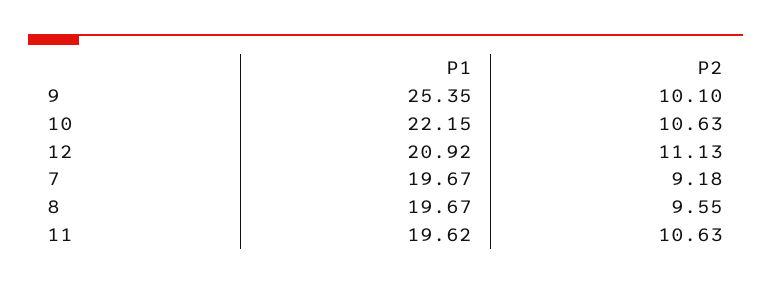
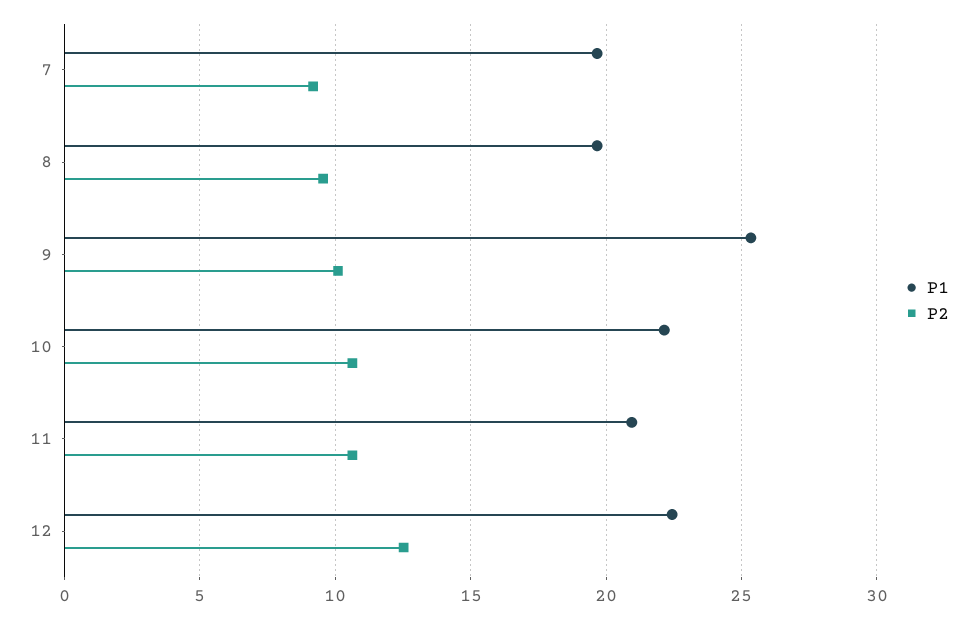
  {
    "P1": {
      "9": 25.35,
      "10": 22.15,
-     "12": 20.92,
+     "12": 22.5,
      "7": 19.67,
      "8": 19.67,
-     "11": 19.62
+     "11": 21
    },
    "P2": {
      "9": 10.1,
      "10": 10.63,
-     "12": 11.13,
+     "12": 12.5,
      "7": 9.18,
      "8": 9.55,
      "11": 10.63
    }
  }

